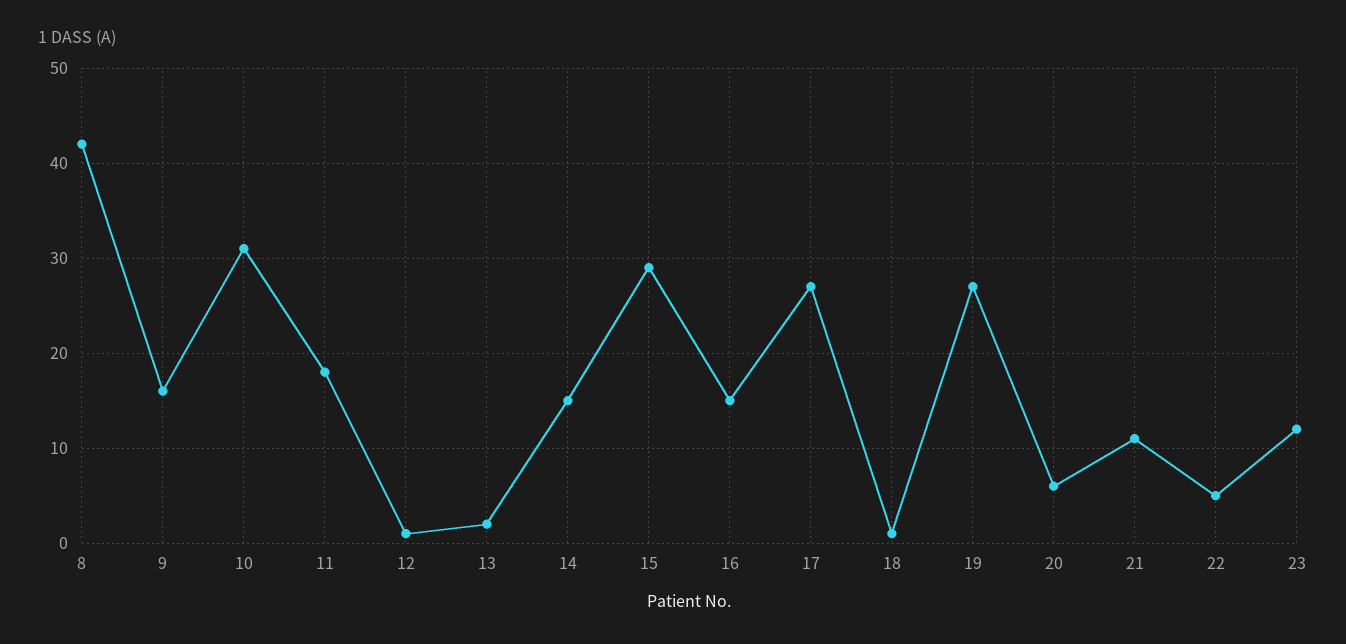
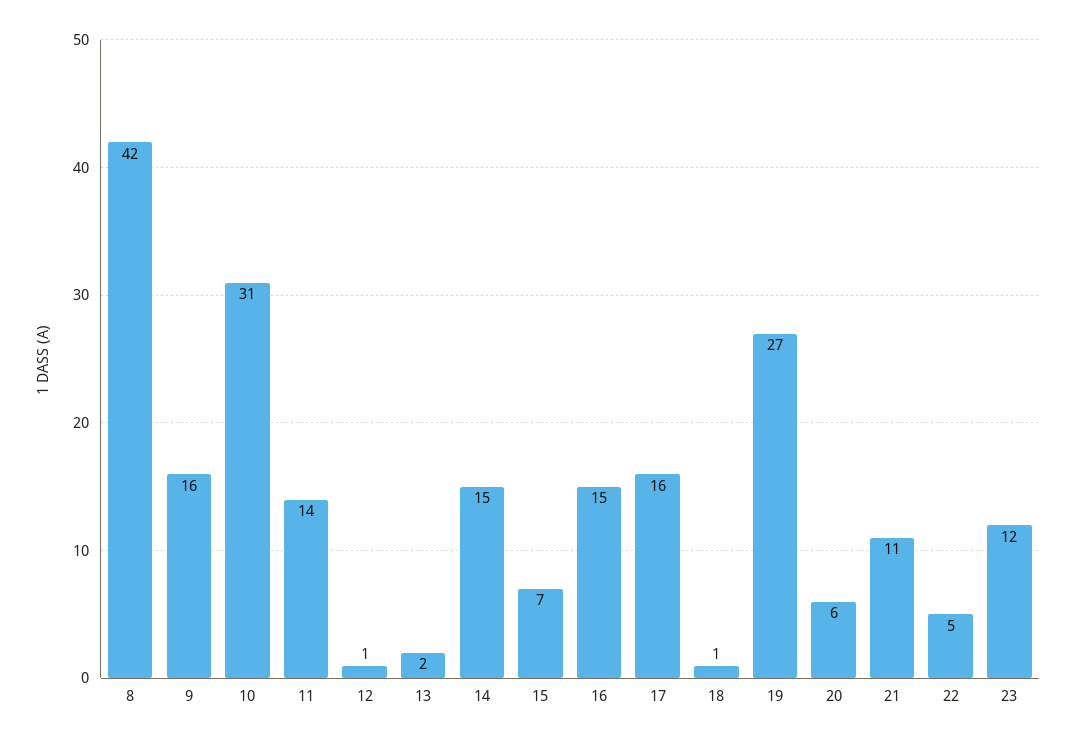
  {
    "8": 42,
    "9": 16,
    "10": 31,
-   "11": 18,
+   "11": 14,
    "12": 1,
    "13": 2,
    "14": 15,
-   "15": 29,
+   "15": 7,
    "16": 15,
-   "17": 27,
+   "17": 16,
    "18": 1,
    "19": 27,
    "20": 6,
    "21": 11,
    "22": 5,
    "23": 12
  }

